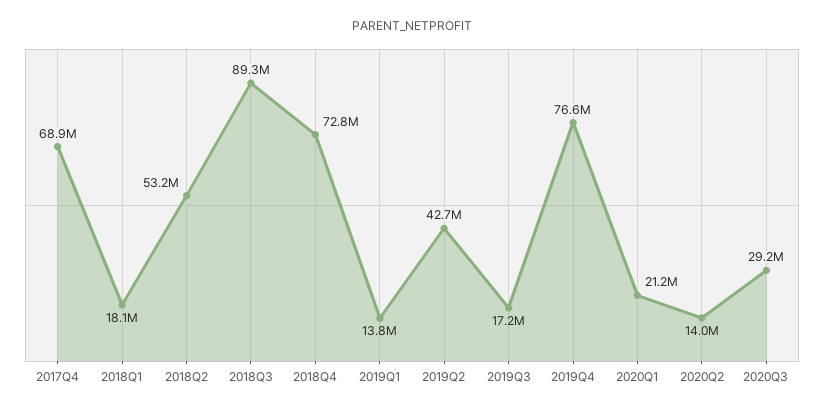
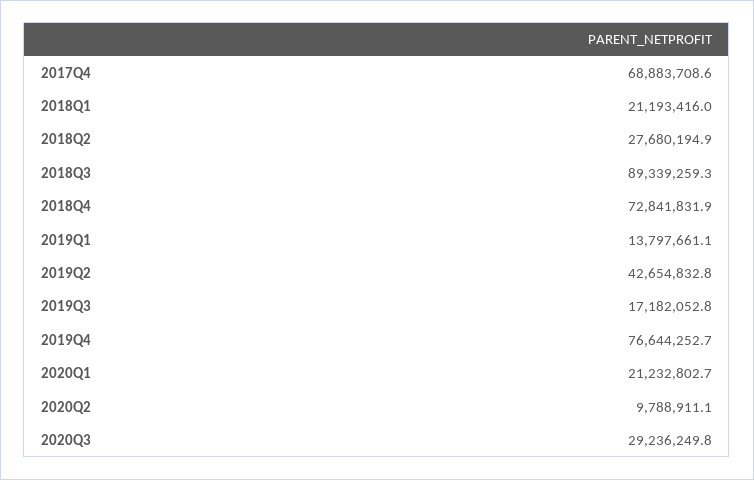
  {
    "2017Q4": 68883708.6,
-   "2018Q1": 18100000,
+   "2018Q1": 21193416,
-   "2018Q2": 53200000,
+   "2018Q2": 27680194.9,
    "2018Q3": 89339259.3,
    "2018Q4": 72841831.9,
    "2019Q1": 13797661.1,
    "2019Q2": 42654832.8,
    "2019Q3": 17182052.8,
    "2019Q4": 76644252.7,
    "2020Q1": 21232802.7,
-   "2020Q2": 14000000,
+   "2020Q2": 9788911.1,
    "2020Q3": 29236249.8
  }

